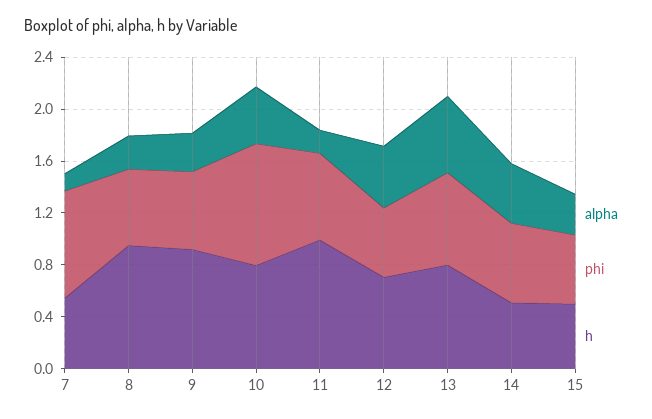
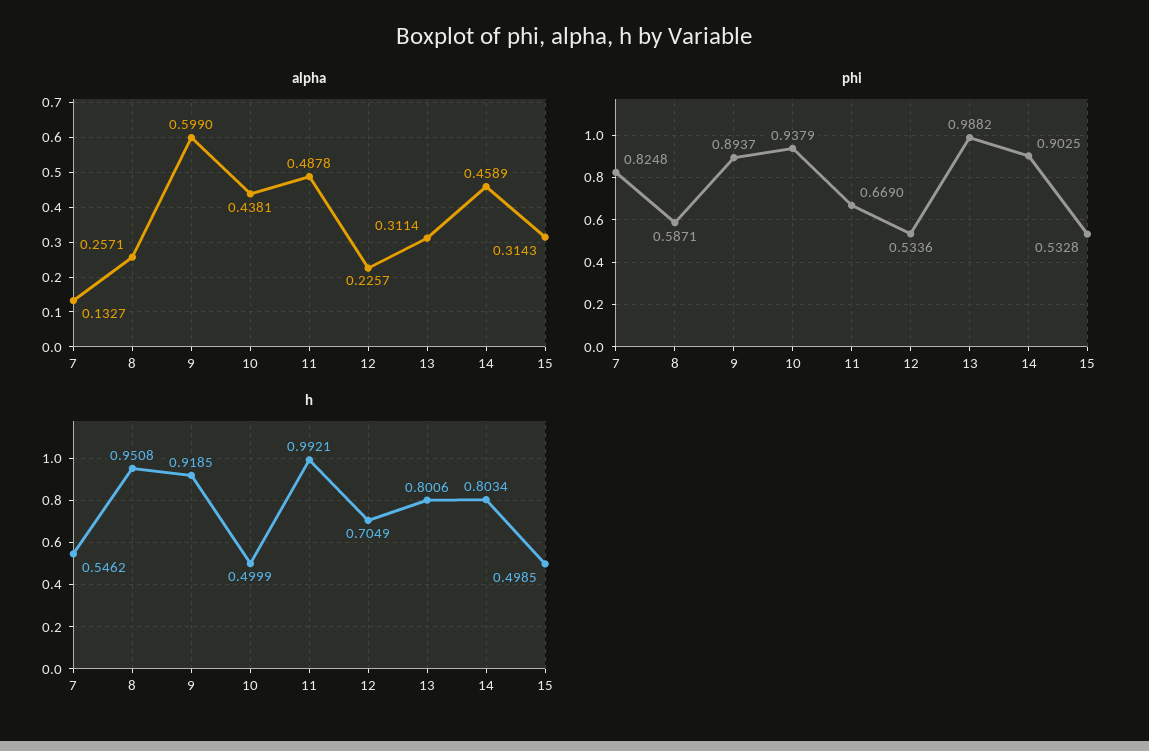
  {
    "alpha": {
      "7": 0.1327,
      "8": 0.2571,
-     "9": 0.3,
+     "9": 0.599,
      "10": 0.4381,
-     "11": 0.2,
+     "11": 0.4878,
-     "12": 0.5,
+     "12": 0.2257,
-     "13": 0.6,
+     "13": 0.3114,
      "14": 0.4589,
      "15": 0.3143
    },
    "phi": {
      "7": 0.8248,
      "8": 0.5871,
-     "9": 0.6,
+     "9": 0.8937,
      "10": 0.9379,
      "11": 0.669,
      "12": 0.5336,
-     "13": 0.7,
+     "13": 0.9882,
-     "14": 0.6,
+     "14": 0.9025,
      "15": 0.5328
    },
    "h": {
      "7": 0.5462,
      "8": 0.9508,
      "9": 0.9185,
-     "10": 0.8,
+     "10": 0.4999,
      "11": 0.9921,
      "12": 0.7049,
      "13": 0.8006,
-     "14": 0.5,
+     "14": 0.8034,
      "15": 0.4985
    }
  }

